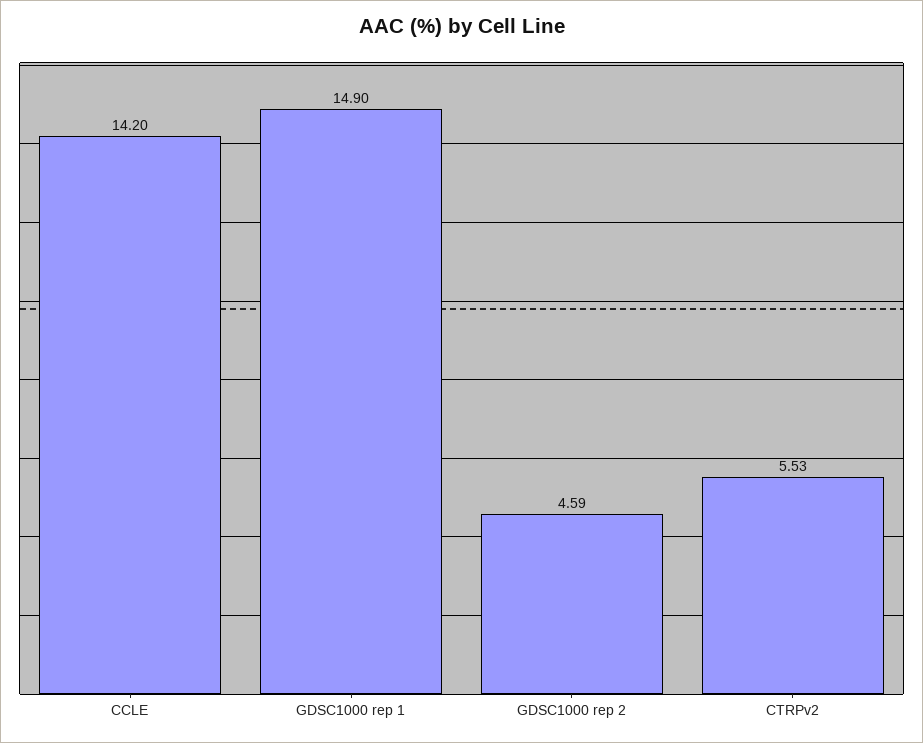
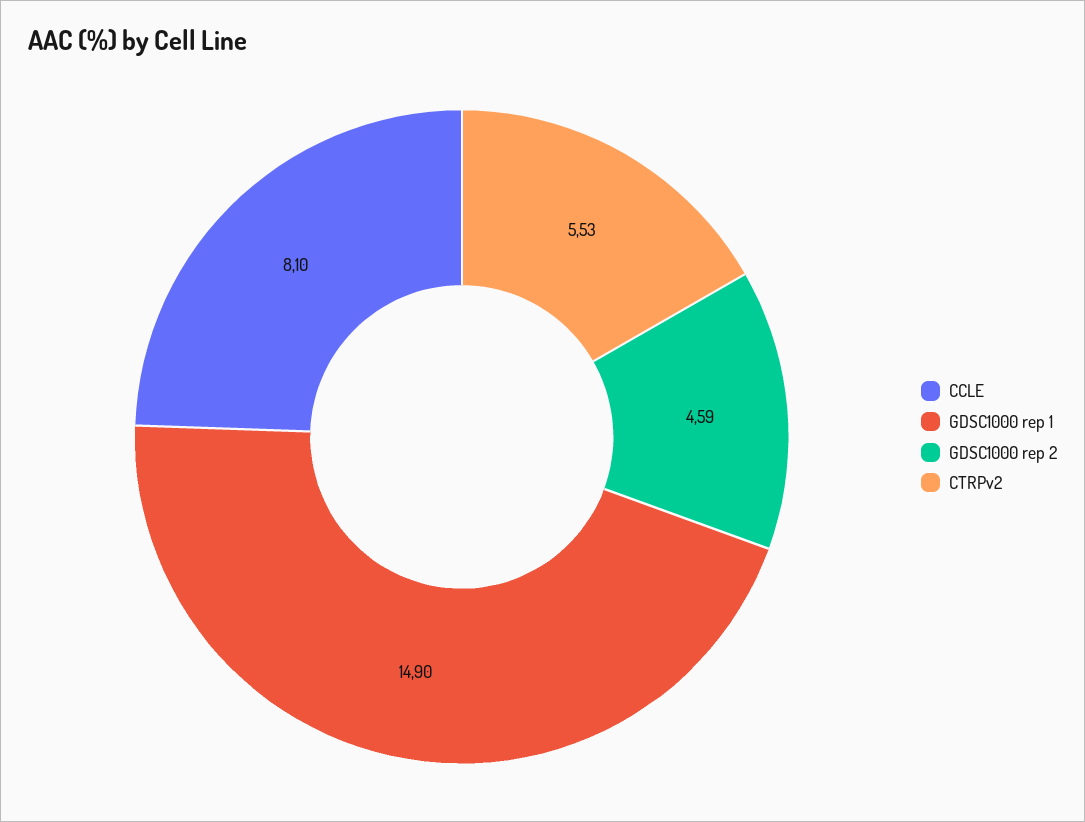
  {
-   "CCLE": 14.2,
+   "CCLE": 8.1,
    "GDSC1000 rep 1": 14.9,
    "GDSC1000 rep 2": 4.59,
    "CTRPv2": 5.53
  }

